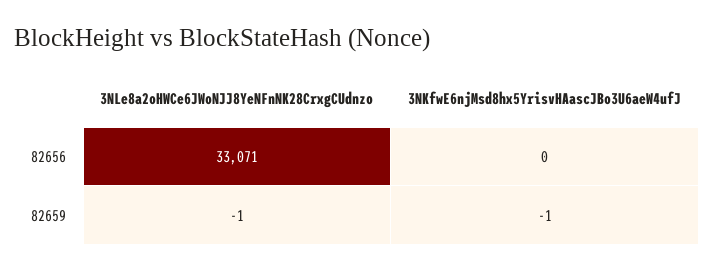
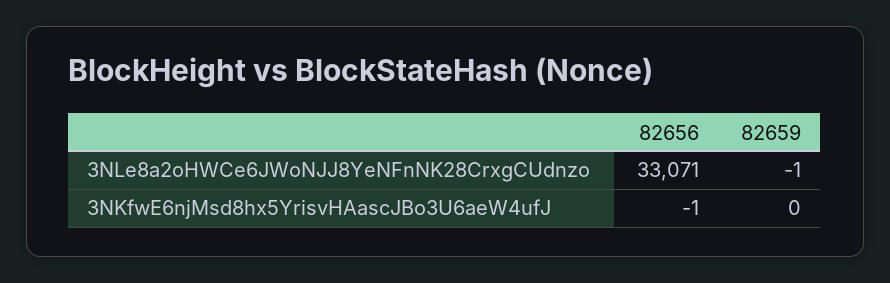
  {
    "3NLe8a2oHWCe6JWoNJJ8YeNFnNK28CrxgCUdnzo": {
      "82656": 33071,
      "82659": -1
    },
    "3NKfwE6njMsd8hx5YrisvHAascJBo3U6aeW4ufJ": {
-     "82656": 0,
+     "82656": -1,
-     "82659": -1
+     "82659": 0
    }
  }

